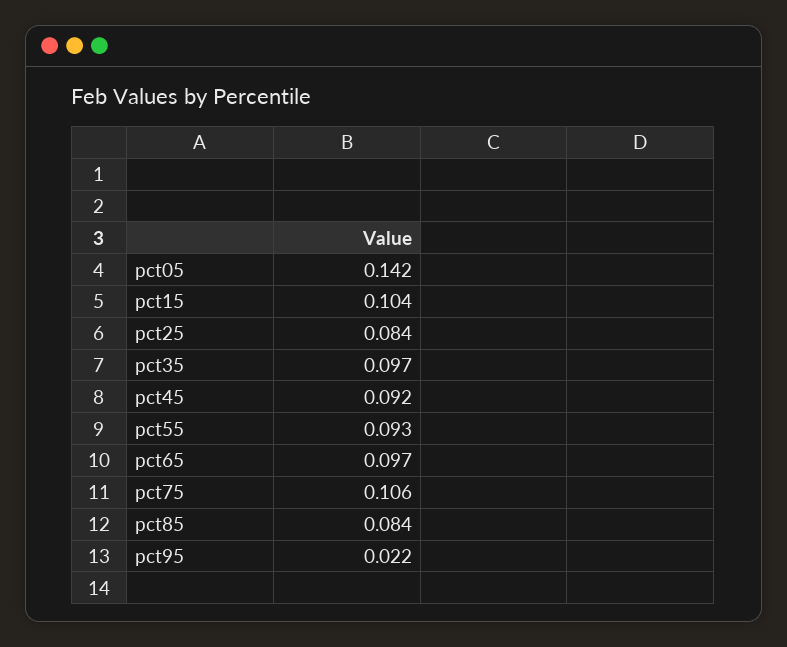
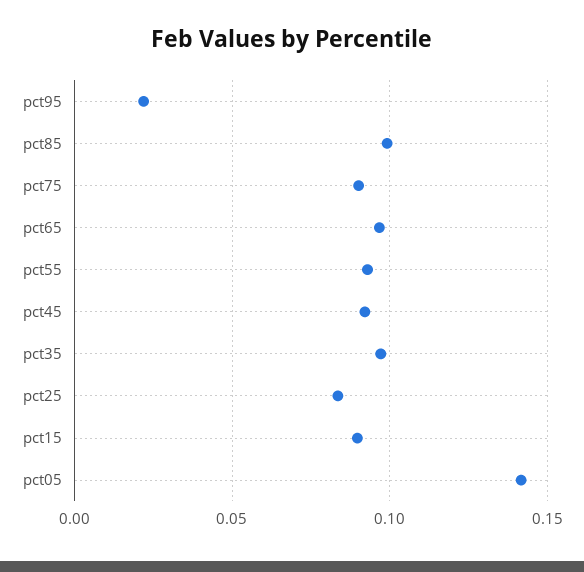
  {
    "pct05": 0.142,
-   "pct15": 0.104,
+   "pct15": 0.09,
    "pct25": 0.084,
    "pct35": 0.097,
    "pct45": 0.092,
    "pct55": 0.093,
    "pct65": 0.097,
-   "pct75": 0.106,
+   "pct75": 0.09,
-   "pct85": 0.084,
+   "pct85": 0.1,
    "pct95": 0.022
  }

